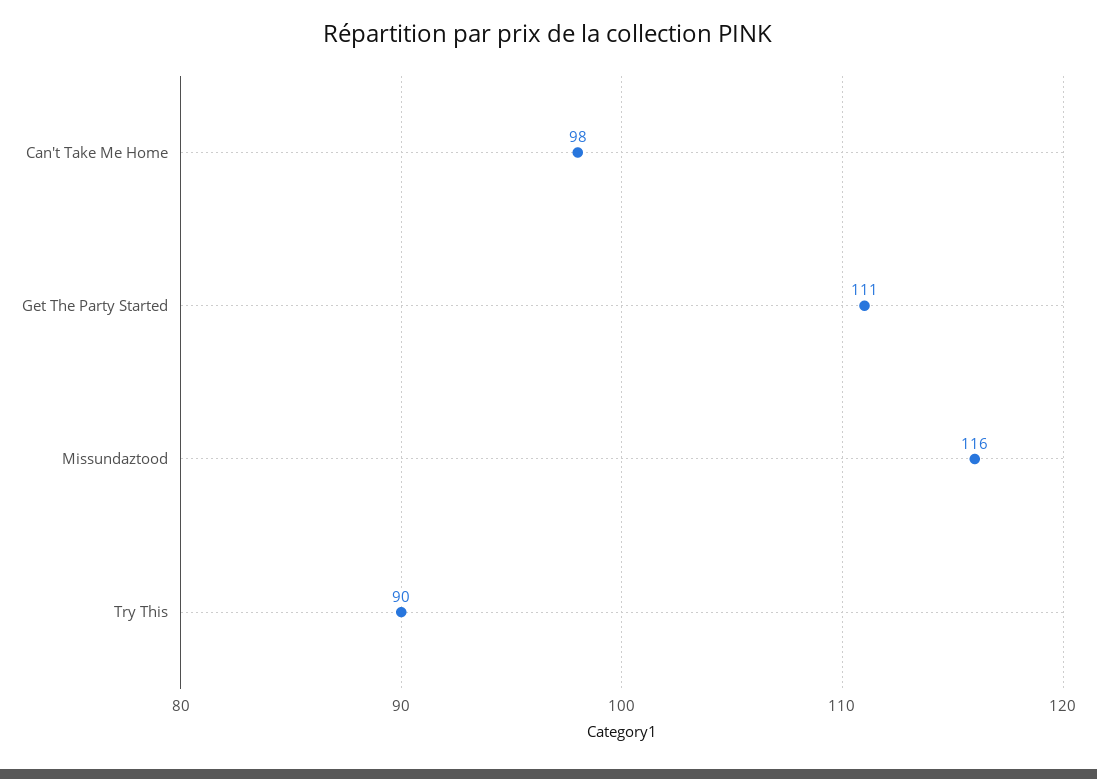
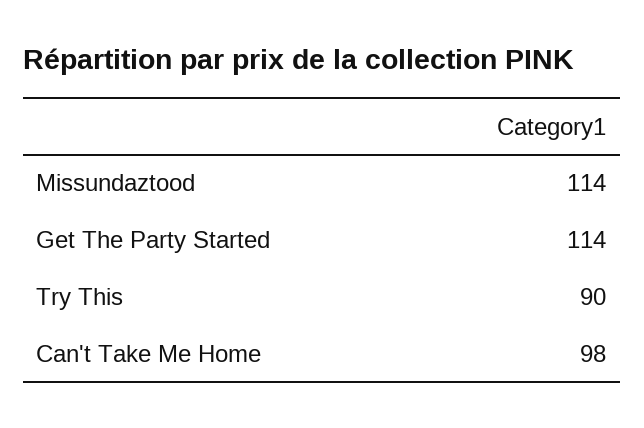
  {
    "Can't Take Me Home": 98,
-   "Get The Party Started": 111,
+   "Get The Party Started": 114,
-   "Missundaztood": 116,
+   "Missundaztood": 114,
    "Try This": 90
  }

